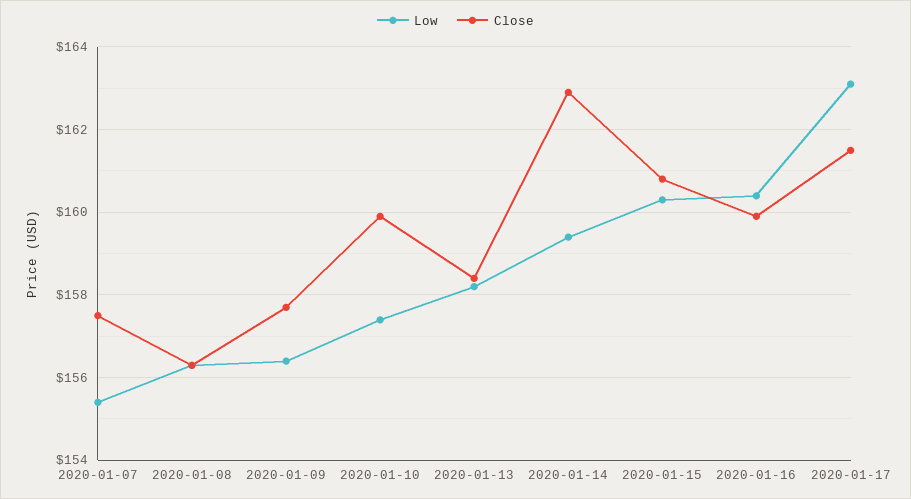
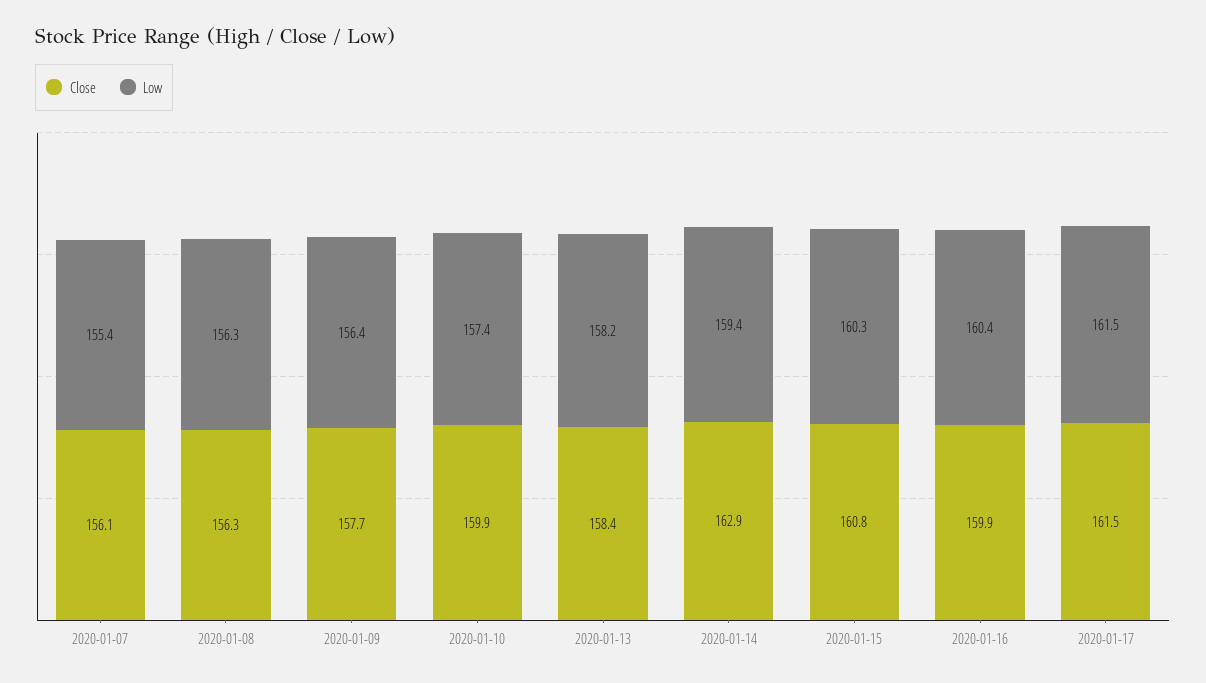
  {
    "Low": {
      "2020-01-07": 155.4,
      "2020-01-08": 156.3,
      "2020-01-09": 156.4,
      "2020-01-10": 157.4,
      "2020-01-13": 158.2,
      "2020-01-14": 159.4,
      "2020-01-15": 160.3,
      "2020-01-16": 160.4,
-     "2020-01-17": 163
+     "2020-01-17": 161.5
    },
    "Close": {
-     "2020-01-07": 157.5,
+     "2020-01-07": 156.1,
      "2020-01-08": 156.3,
      "2020-01-09": 157.7,
      "2020-01-10": 159.9,
      "2020-01-13": 158.4,
      "2020-01-14": 162.9,
      "2020-01-15": 160.8,
      "2020-01-16": 159.9,
      "2020-01-17": 161.5
    }
  }

